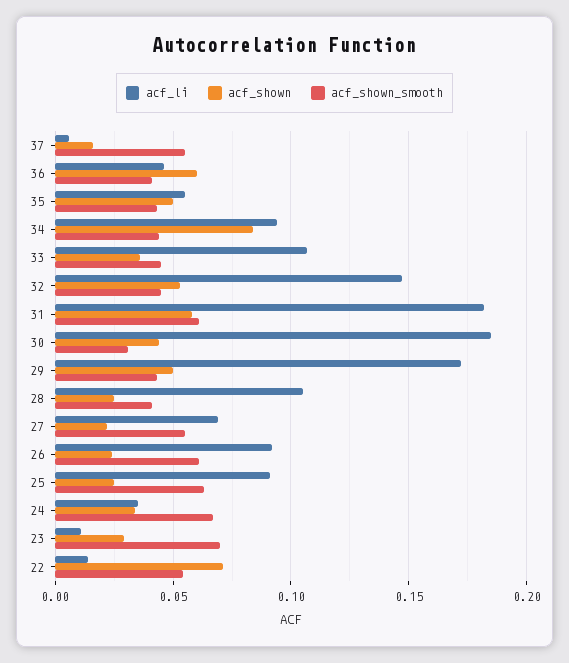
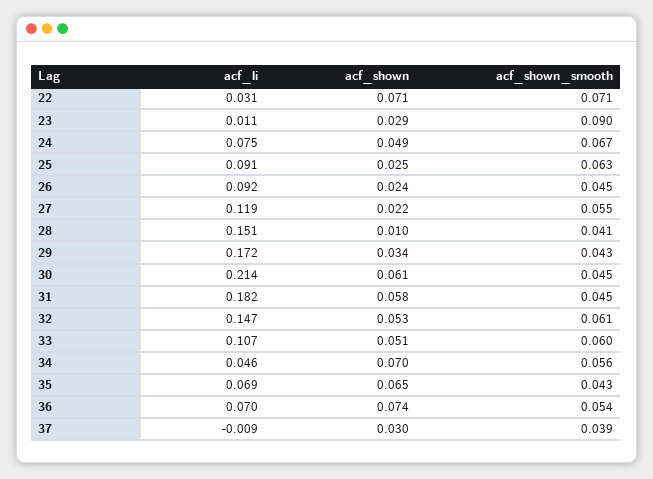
  {
    "acf_li": {
-     "37": 0.005,
+     "37": -0.009,
-     "36": 0.045,
+     "36": 0.07,
-     "35": 0.055,
+     "35": 0.069,
-     "34": 0.095,
+     "34": 0.046,
      "33": 0.107,
      "32": 0.147,
      "31": 0.182,
-     "30": 0.185,
+     "30": 0.214,
      "29": 0.172,
-     "28": 0.105,
+     "28": 0.151,
-     "27": 0.07,
+     "27": 0.119,
      "26": 0.092,
      "25": 0.091,
-     "24": 0.035,
+     "24": 0.075,
      "23": 0.011,
-     "22": 0.015
+     "22": 0.031
    },
    "acf_shown": {
-     "37": 0.015,
+     "37": 0.03,
-     "36": 0.06,
+     "36": 0.074,
-     "35": 0.05,
+     "35": 0.065,
-     "34": 0.085,
+     "34": 0.07,
-     "33": 0.035,
+     "33": 0.051,
      "32": 0.053,
      "31": 0.058,
-     "30": 0.045,
+     "30": 0.061,
-     "29": 0.05,
+     "29": 0.034,
-     "28": 0.025,
+     "28": 0.01,
      "27": 0.022,
      "26": 0.024,
      "25": 0.025,
-     "24": 0.035,
+     "24": 0.049,
      "23": 0.029,
      "22": 0.071
    },
    "acf_shown_smooth": {
-     "37": 0.055,
+     "37": 0.039,
-     "36": 0.04,
+     "36": 0.054,
      "35": 0.043,
-     "34": 0.045,
+     "34": 0.056,
-     "33": 0.045,
+     "33": 0.06,
-     "32": 0.045,
+     "32": 0.061,
-     "31": 0.06,
+     "31": 0.045,
-     "30": 0.03,
+     "30": 0.045,
      "29": 0.043,
      "28": 0.041,
      "27": 0.055,
-     "26": 0.06,
+     "26": 0.045,
      "25": 0.063,
      "24": 0.067,
-     "23": 0.07,
+     "23": 0.09,
-     "22": 0.055
+     "22": 0.071
    }
  }

